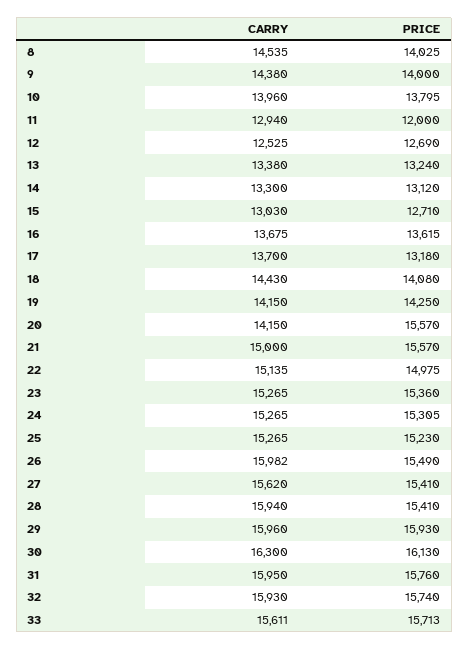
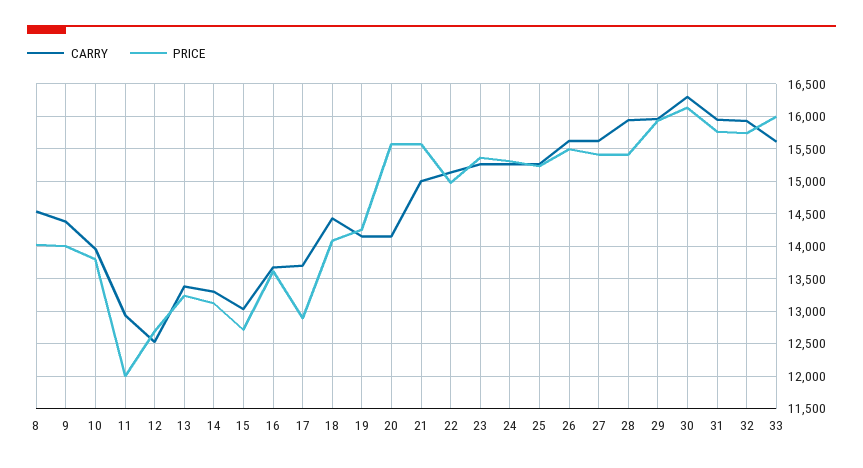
  {
    "CARRY": {
      "8": 14535,
      "9": 14380,
      "10": 13960,
      "11": 12940,
      "12": 12525,
      "13": 13380,
      "14": 13300,
      "15": 13030,
      "16": 13675,
      "17": 13700,
      "18": 14430,
      "19": 14150,
      "20": 14150,
      "21": 15000,
      "22": 15135,
      "23": 15265,
      "24": 15265,
      "25": 15265,
-     "26": 15982,
+     "26": 15600,
      "27": 15620,
      "28": 15940,
      "29": 15960,
      "30": 16300,
      "31": 15950,
      "32": 15930,
      "33": 15611
    },
    "PRICE": {
      "8": 14025,
      "9": 14000,
      "10": 13795,
      "11": 12000,
      "12": 12690,
      "13": 13240,
      "14": 13120,
      "15": 12710,
      "16": 13615,
-     "17": 13180,
+     "17": 12900,
      "18": 14080,
      "19": 14250,
      "20": 15570,
      "21": 15570,
      "22": 14975,
      "23": 15360,
      "24": 15305,
      "25": 15230,
      "26": 15490,
      "27": 15410,
      "28": 15410,
      "29": 15930,
      "30": 16130,
      "31": 15760,
      "32": 15740,
-     "33": 15713
+     "33": 16000
    }
  }

